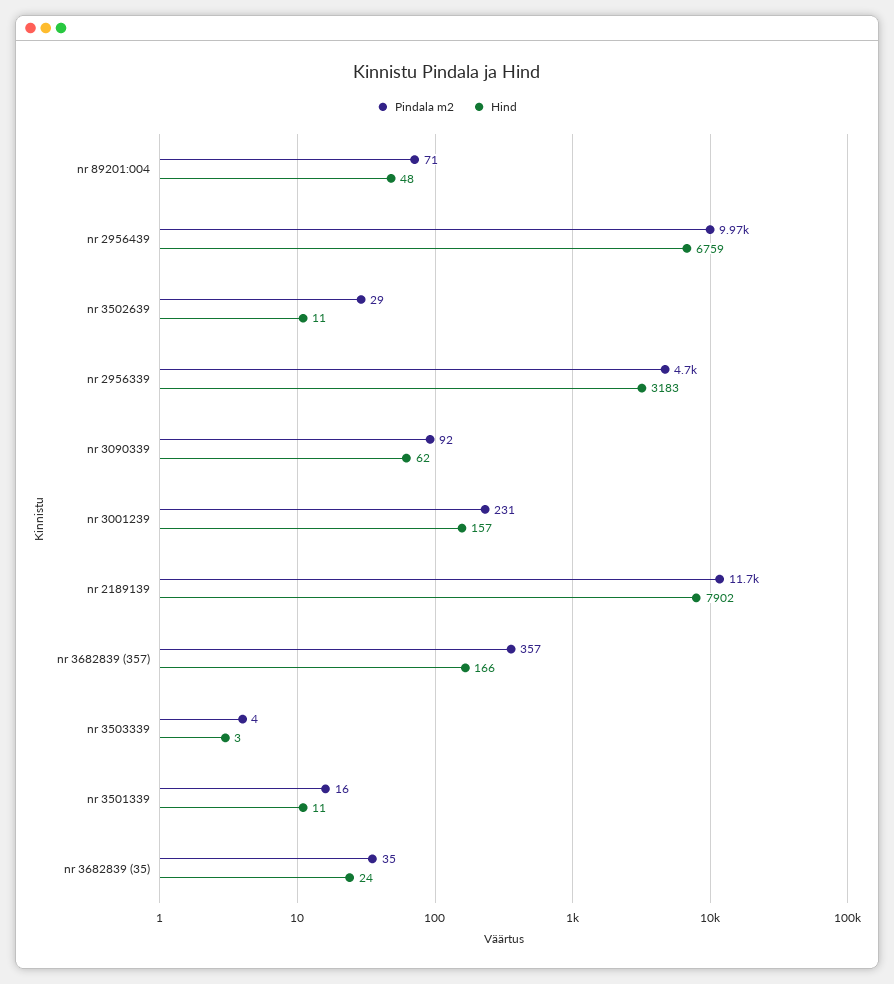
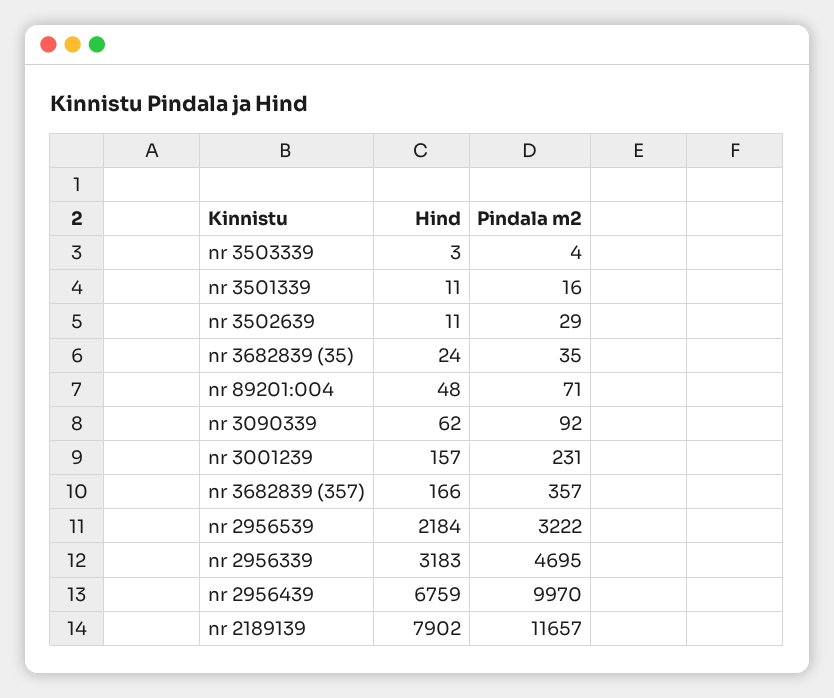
  {
    "Pindala m2": {
      "nr 89201:004": 71,
      "nr 2956439": 9970,
      "nr 3502639": 29,
      "nr 2956339": 4695,
      "nr 3090339": 92,
      "nr 3001239": 231,
      "nr 2189139": 11657,
      "nr 3682839 (357)": 357,
      "nr 3503339": 4,
      "nr 3501339": 16,
-     "nr 3682839 (35)": 35
+     "nr 3682839 (35)": 35,
+     "nr 2956539": 3222
    },
    "Hind": {
      "nr 89201:004": 48,
      "nr 2956439": 6759,
      "nr 3502639": 11,
      "nr 2956339": 3183,
      "nr 3090339": 62,
      "nr 3001239": 157,
      "nr 2189139": 7902,
      "nr 3682839 (357)": 166,
      "nr 3503339": 3,
      "nr 3501339": 11,
-     "nr 3682839 (35)": 24
+     "nr 3682839 (35)": 24,
+     "nr 2956539": 2184
    }
  }

